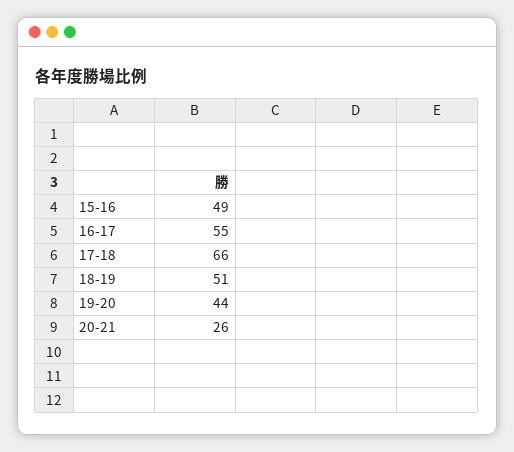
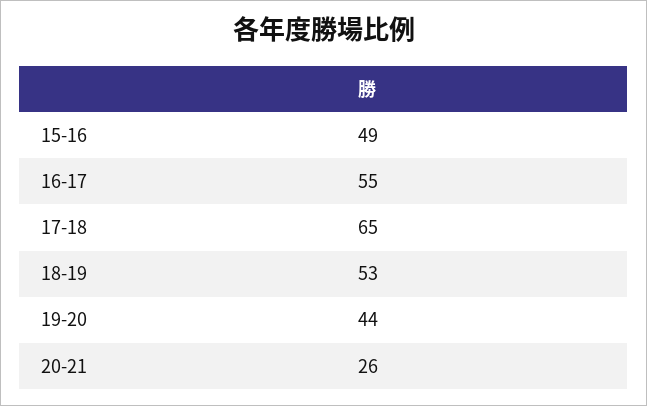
  {
    "15-16": 49,
    "16-17": 55,
-   "17-18": 66,
+   "17-18": 65,
-   "18-19": 51,
+   "18-19": 53,
    "19-20": 44,
    "20-21": 26
  }

